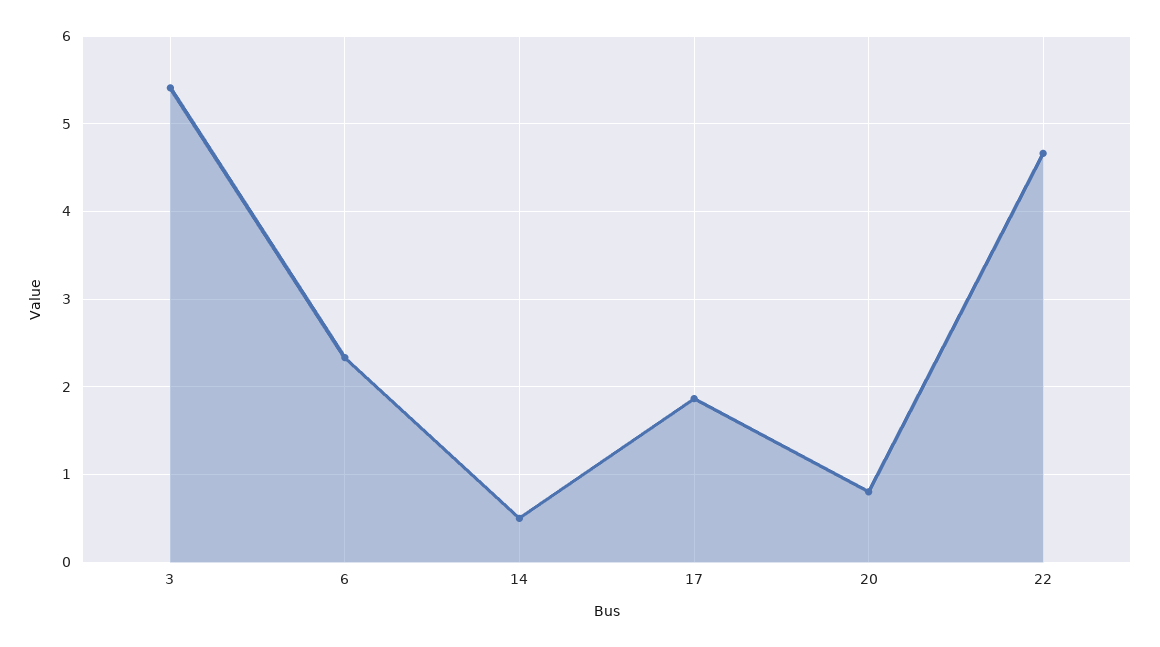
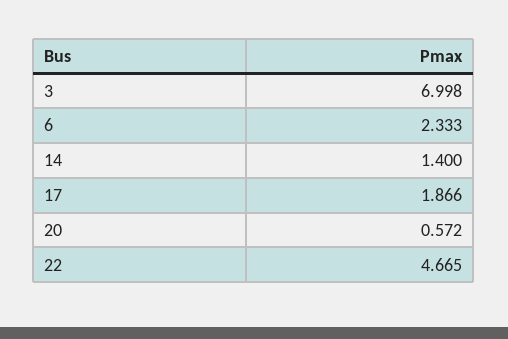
  {
-   "3": 5.4,
+   "3": 6.998,
    "6": 2.333,
-   "14": 0.5,
+   "14": 1.4,
    "17": 1.866,
-   "20": 0.8,
+   "20": 0.572,
    "22": 4.665
  }

